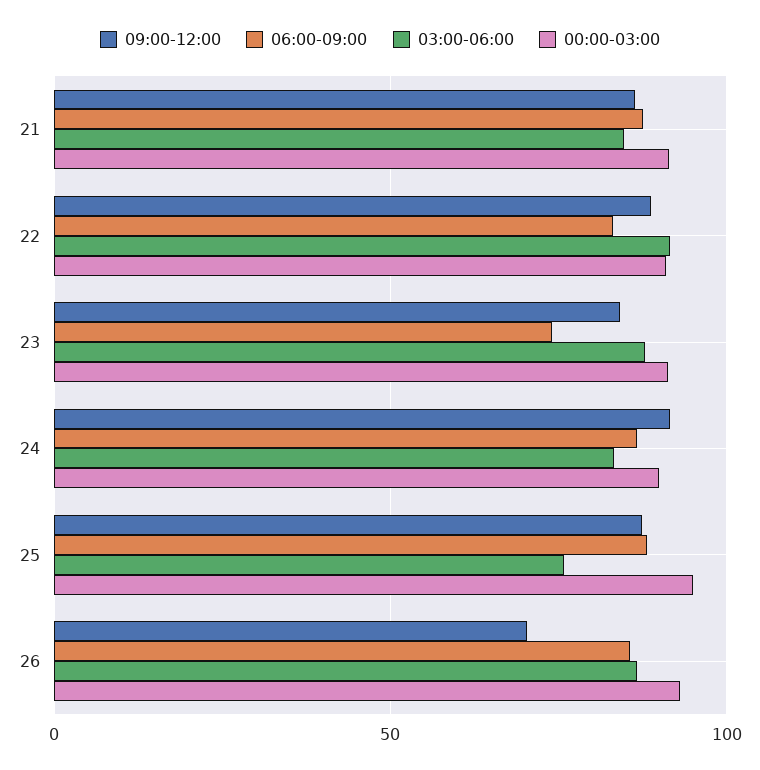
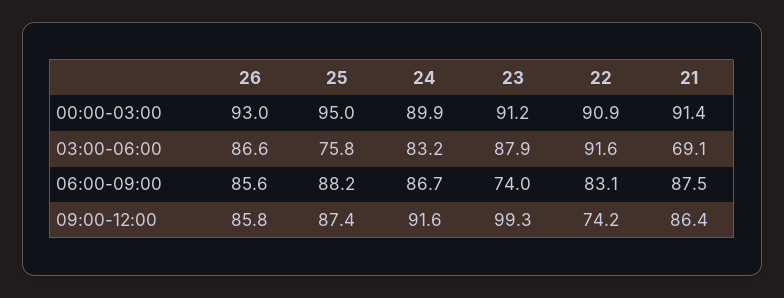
  {
    "09:00-12:00": {
      "21": 86.4,
-     "22": 90,
+     "22": 74.2,
-     "23": 85,
+     "23": 99.3,
      "24": 91.6,
      "25": 87.4,
-     "26": 70
+     "26": 85.8
    },
    "06:00-09:00": {
      "21": 87.5,
      "22": 83.1,
      "23": 74,
      "24": 86.7,
      "25": 88.2,
      "26": 85.6
    },
    "03:00-06:00": {
-     "21": 85,
+     "21": 69.1,
      "22": 91.6,
      "23": 87.9,
      "24": 83.2,
      "25": 75.8,
      "26": 86.6
    },
    "00:00-03:00": {
      "21": 91.4,
      "22": 90.9,
      "23": 91.2,
      "24": 89.9,
      "25": 95,
      "26": 93
    }
  }

